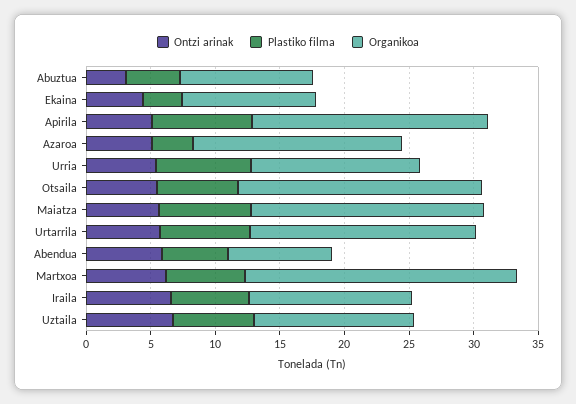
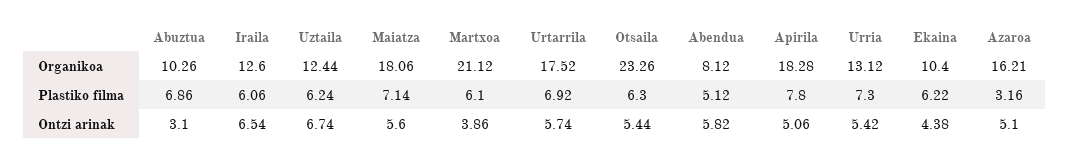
  {
    "Ontzi arinak": {
      "Abuztua": 3.1,
      "Ekaina": 4.38,
      "Apirila": 5.06,
      "Azaroa": 5.1,
      "Urria": 5.42,
      "Otsaila": 5.44,
      "Maiatza": 5.6,
      "Urtarrila": 5.74,
      "Abendua": 5.82,
-     "Martxoa": 6,
+     "Martxoa": 3.86,
      "Iraila": 6.54,
      "Uztaila": 6.74
    },
    "Plastiko filma": {
-     "Abuztua": 4,
+     "Abuztua": 6.86,
-     "Ekaina": 3,
+     "Ekaina": 6.22,
      "Apirila": 7.8,
      "Azaroa": 3.16,
      "Urria": 7.3,
      "Otsaila": 6.3,
      "Maiatza": 7.14,
      "Urtarrila": 6.92,
      "Abendua": 5.12,
      "Martxoa": 6.1,
      "Iraila": 6.06,
      "Uztaila": 6.24
    },
    "Organikoa": {
      "Abuztua": 10.26,
      "Ekaina": 10.4,
      "Apirila": 18.28,
      "Azaroa": 16.21,
      "Urria": 13.12,
-     "Otsaila": 19,
+     "Otsaila": 23.26,
      "Maiatza": 18.06,
      "Urtarrila": 17.52,
      "Abendua": 8.12,
      "Martxoa": 21.12,
      "Iraila": 12.6,
      "Uztaila": 12.44
    }
  }

